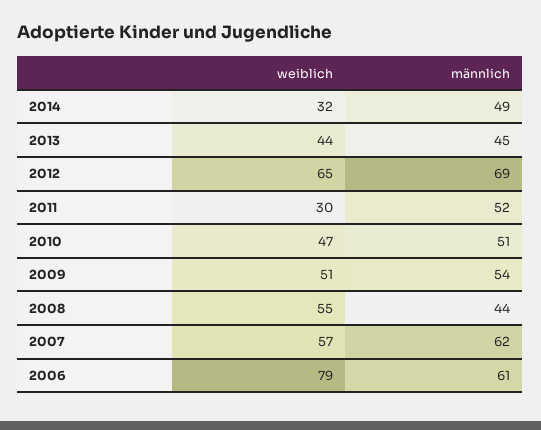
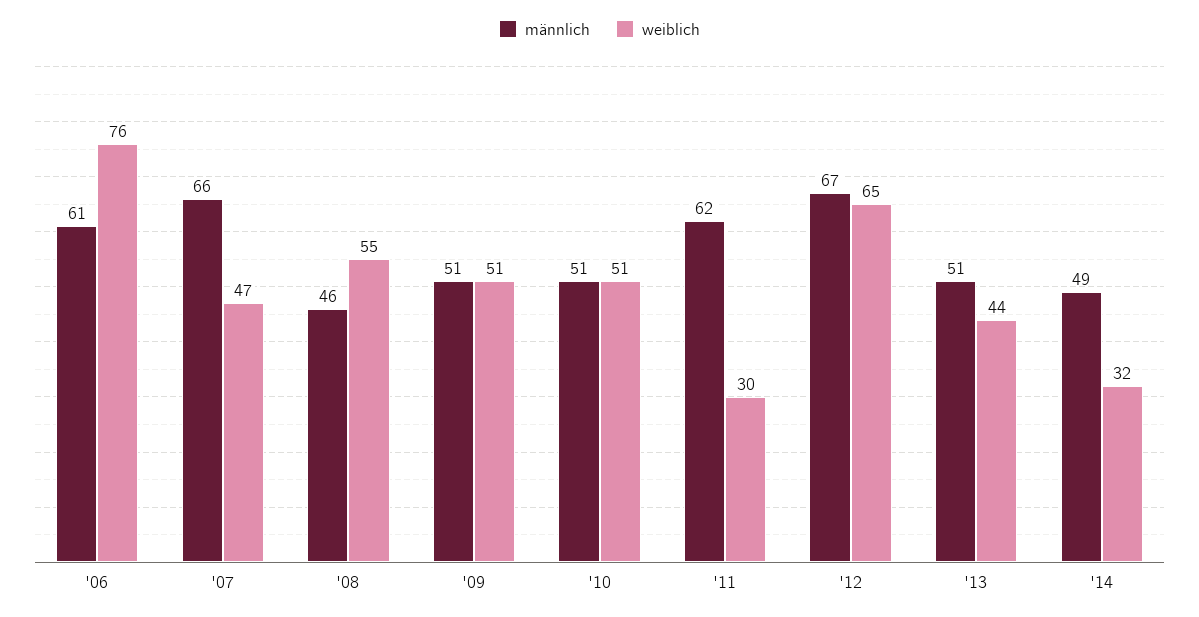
  {
    "weiblich": {
      "2014": 32,
      "2013": 44,
      "2012": 65,
      "2011": 30,
-     "2010": 47,
+     "2010": 51,
      "2009": 51,
      "2008": 55,
-     "2007": 57,
+     "2007": 47,
-     "2006": 79
+     "2006": 76
    },
    "männlich": {
      "2014": 49,
-     "2013": 45,
+     "2013": 51,
-     "2012": 69,
+     "2012": 67,
-     "2011": 52,
+     "2011": 62,
      "2010": 51,
-     "2009": 54,
+     "2009": 51,
-     "2008": 44,
+     "2008": 46,
-     "2007": 62,
+     "2007": 66,
      "2006": 61
    }
  }

